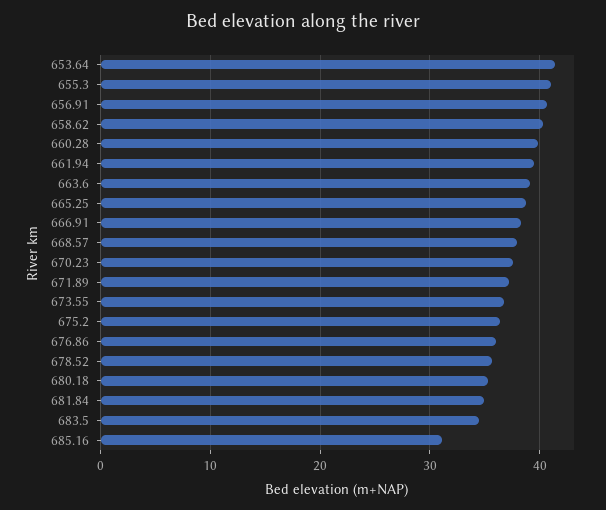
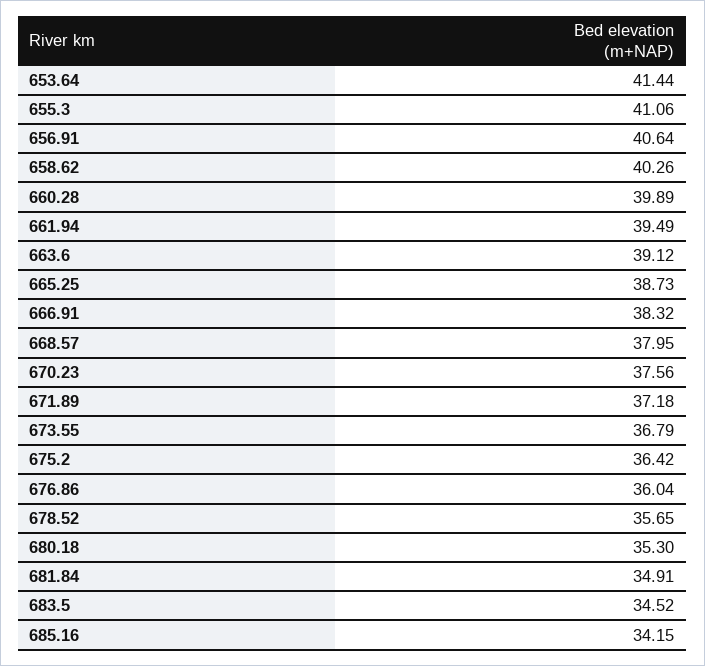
  {
    "653.64": 41.44,
    "655.3": 41.06,
    "656.91": 40.64,
    "658.62": 40.26,
    "660.28": 39.89,
    "661.94": 39.49,
    "663.6": 39.12,
    "665.25": 38.73,
    "666.91": 38.32,
    "668.57": 37.95,
    "670.23": 37.56,
    "671.89": 37.18,
    "673.55": 36.79,
    "675.2": 36.42,
    "676.86": 36.04,
    "678.52": 35.65,
    "680.18": 35.3,
    "681.84": 34.91,
    "683.5": 34.52,
-   "685.16": 31
+   "685.16": 34.15
  }

